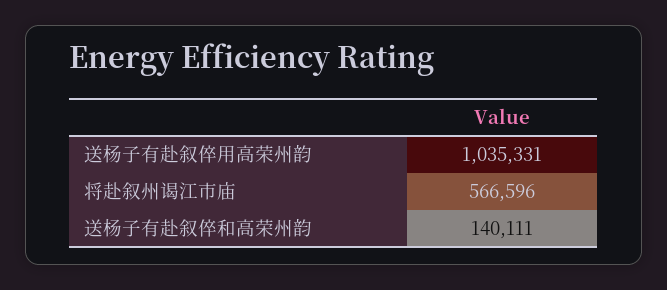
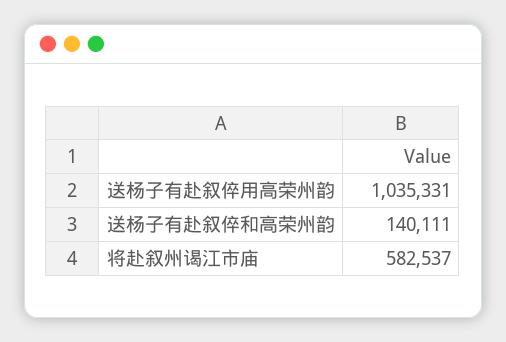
  {
    "送杨子有赴叙倅用高荣州韵": 1035331,
-   "将赴叙州谒江市庙": 566596,
+   "将赴叙州谒江市庙": 582537,
    "送杨子有赴叙倅和高荣州韵": 140111
  }

